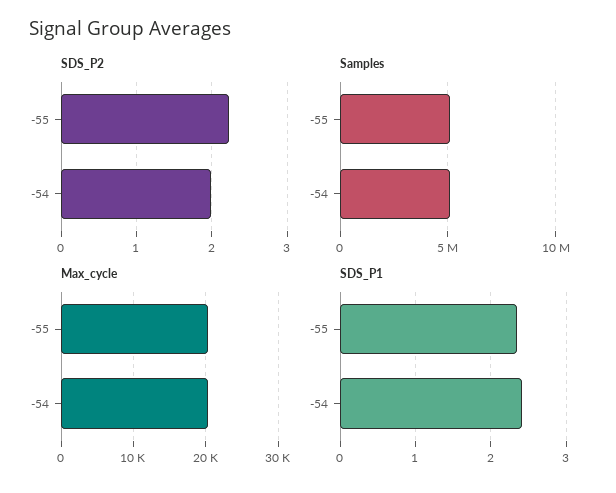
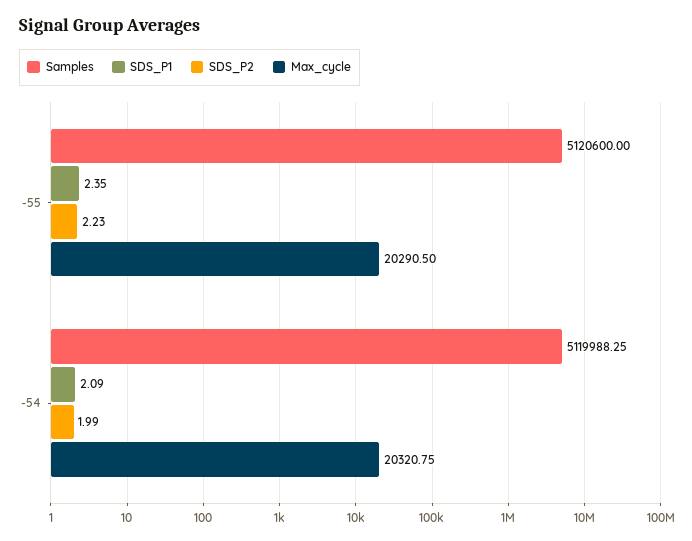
  {
    "SDS_P2": {
      "-55": 2.23,
      "-54": 1.99
    },
    "Samples": {
      "-55": 5120600,
      "-54": 5119988.25
    },
    "Max_cycle": {
      "-55": 20290.5,
      "-54": 20320.75
    },
    "SDS_P1": {
      "-55": 2.35,
-     "-54": 2.4
+     "-54": 2.09
    }
  }

